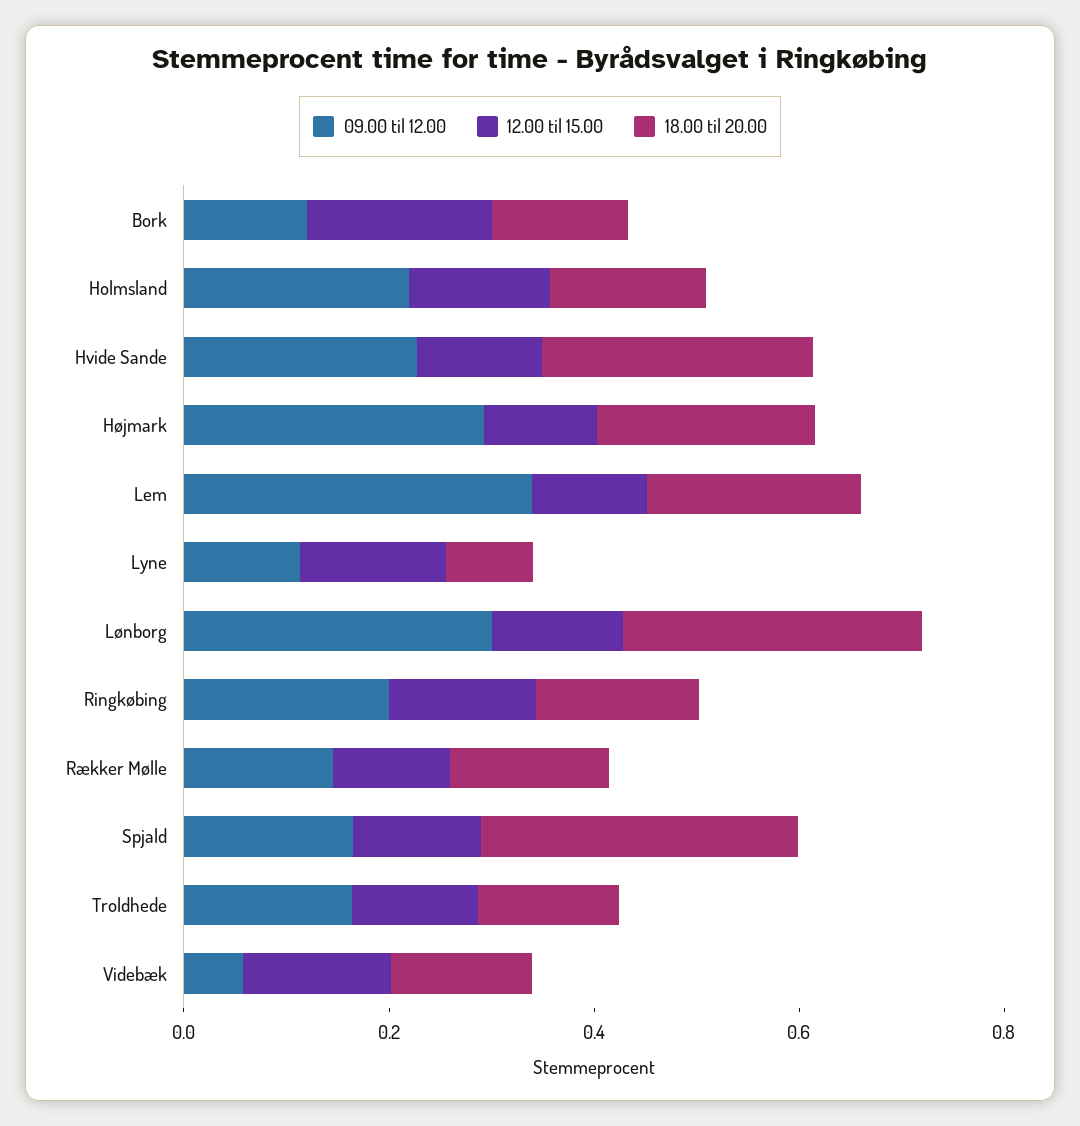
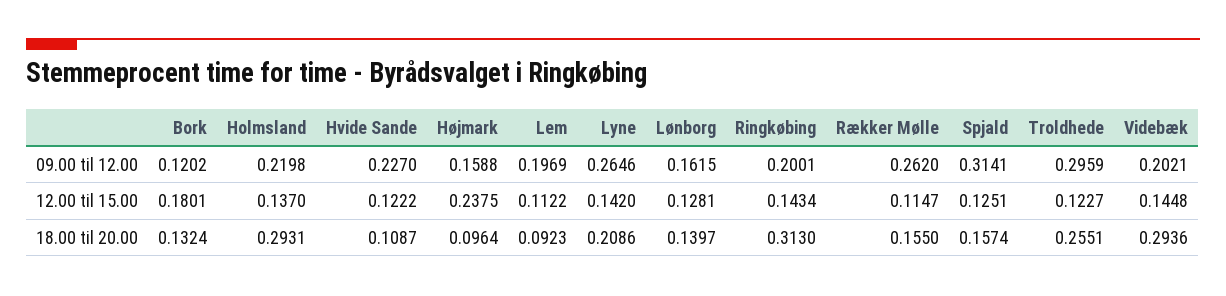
  {
    "09.00 til 12.00": {
      "Bork": 0.1202,
      "Holmsland": 0.2198,
      "Hvide Sande": 0.227,
-     "Højmark": 0.3,
+     "Højmark": 0.1588,
-     "Lem": 0.35,
+     "Lem": 0.1969,
-     "Lyne": 0.1,
+     "Lyne": 0.2646,
-     "Lønborg": 0.3,
+     "Lønborg": 0.1615,
      "Ringkøbing": 0.2001,
-     "Rækker Mølle": 0.15,
+     "Rækker Mølle": 0.262,
-     "Spjald": 0.15,
+     "Spjald": 0.3141,
-     "Troldhede": 0.15,
+     "Troldhede": 0.2959,
-     "Videbæk": 0.05
+     "Videbæk": 0.2021
    },
    "12.00 til 15.00": {
      "Bork": 0.1801,
      "Holmsland": 0.137,
      "Hvide Sande": 0.1222,
-     "Højmark": 0.1,
+     "Højmark": 0.2375,
      "Lem": 0.1122,
      "Lyne": 0.142,
      "Lønborg": 0.1281,
      "Ringkøbing": 0.1434,
      "Rækker Mølle": 0.1147,
      "Spjald": 0.1251,
      "Troldhede": 0.1227,
      "Videbæk": 0.1448
    },
    "18.00 til 20.00": {
      "Bork": 0.1324,
-     "Holmsland": 0.15,
+     "Holmsland": 0.2931,
-     "Hvide Sande": 0.25,
+     "Hvide Sande": 0.1087,
-     "Højmark": 0.2,
+     "Højmark": 0.0964,
-     "Lem": 0.2,
+     "Lem": 0.0923,
-     "Lyne": 0.1,
+     "Lyne": 0.2086,
-     "Lønborg": 0.3,
+     "Lønborg": 0.1397,
-     "Ringkøbing": 0.15,
+     "Ringkøbing": 0.313,
      "Rækker Mølle": 0.155,
-     "Spjald": 0.3,
+     "Spjald": 0.1574,
-     "Troldhede": 0.15,
+     "Troldhede": 0.2551,
-     "Videbæk": 0.15
+     "Videbæk": 0.2936
    }
  }

